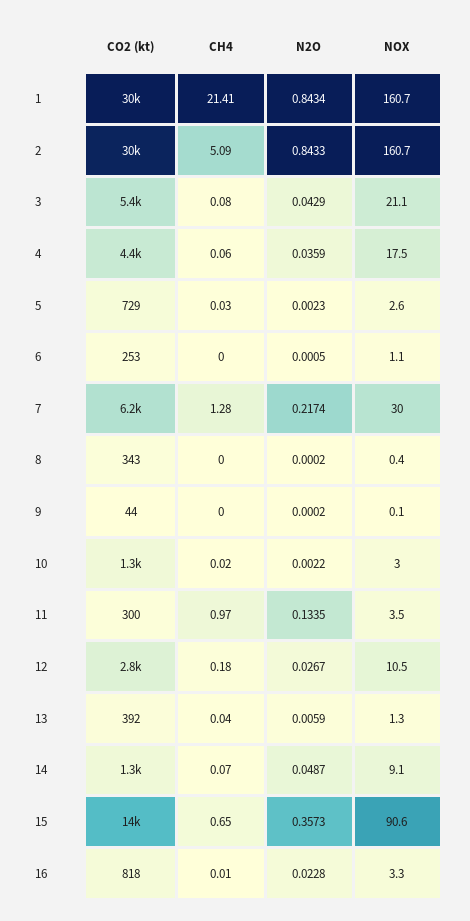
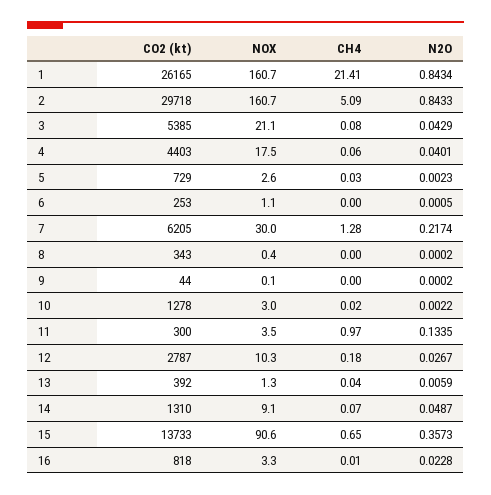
  {
    "CO2 (kt)": {
-     "1": 30000,
+     "1": 26165,
      "2": 29718,
      "3": 5385,
      "4": 4403,
      "5": 729,
      "6": 253,
      "7": 6205,
      "8": 343,
      "9": 44,
      "10": 1278,
      "11": 300,
      "12": 2787,
      "13": 392,
      "14": 1310,
      "15": 13733,
      "16": 818
    },
    "CH4": {
      "1": 21.41,
      "2": 5.09,
      "3": 0.08,
      "4": 0.06,
      "5": 0.03,
      "6": 0,
      "7": 1.28,
      "8": 0,
      "9": 0,
      "10": 0.02,
      "11": 0.97,
      "12": 0.18,
      "13": 0.04,
      "14": 0.07,
      "15": 0.65,
      "16": 0.01
    },
    "N2O": {
      "1": 0.8434,
      "2": 0.8433,
      "3": 0.0429,
-     "4": 0.0359,
+     "4": 0.0401,
      "5": 0.0023,
      "6": 0.0005,
      "7": 0.2174,
      "8": 0.0002,
      "9": 0.0002,
      "10": 0.0022,
      "11": 0.1335,
      "12": 0.0267,
      "13": 0.0059,
      "14": 0.0487,
      "15": 0.3573,
      "16": 0.0228
    },
    "NOX": {
      "1": 160.7,
      "2": 160.7,
      "3": 21.1,
      "4": 17.5,
      "5": 2.6,
      "6": 1.1,
      "7": 30,
      "8": 0.4,
      "9": 0.1,
      "10": 3,
      "11": 3.5,
-     "12": 10.5,
+     "12": 10.3,
      "13": 1.3,
      "14": 9.1,
      "15": 90.6,
      "16": 3.3
    }
  }

